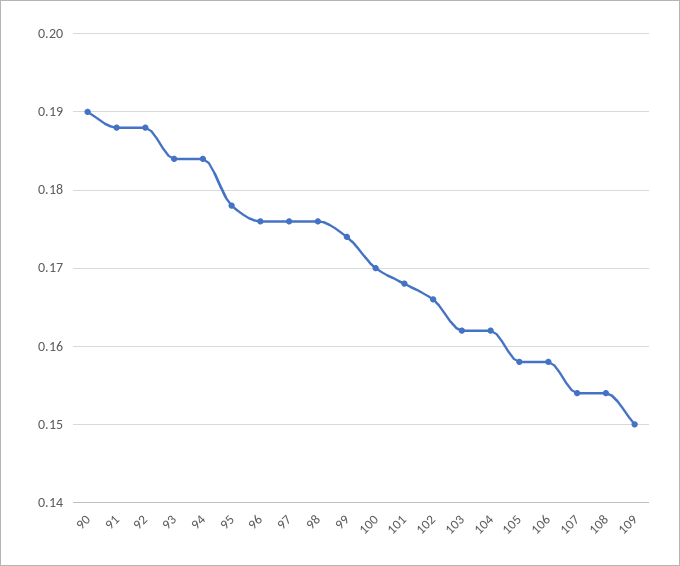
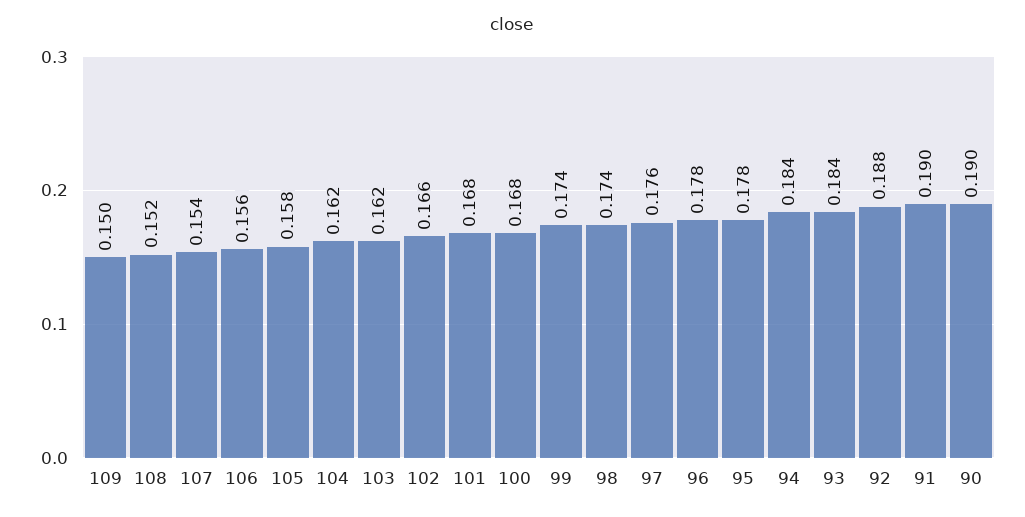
  {
    "90": 0.19,
-   "91": 0.188,
+   "91": 0.19,
    "92": 0.188,
    "93": 0.184,
    "94": 0.184,
    "95": 0.178,
-   "96": 0.176,
+   "96": 0.178,
    "97": 0.176,
-   "98": 0.176,
+   "98": 0.174,
    "99": 0.174,
-   "100": 0.17,
+   "100": 0.168,
    "101": 0.168,
    "102": 0.166,
    "103": 0.162,
    "104": 0.162,
    "105": 0.158,
-   "106": 0.158,
+   "106": 0.156,
    "107": 0.154,
-   "108": 0.154,
+   "108": 0.152,
    "109": 0.15
  }

